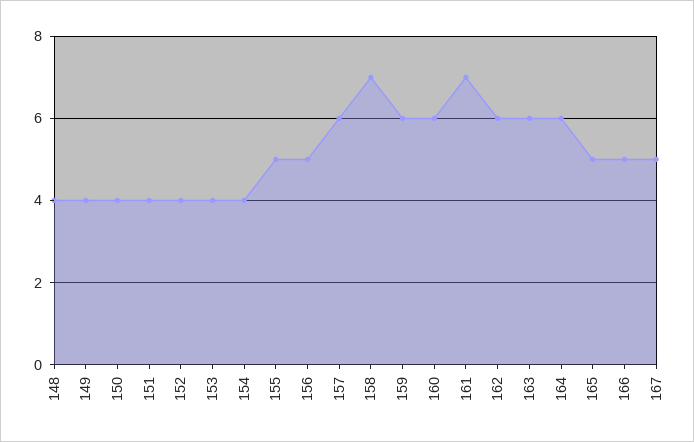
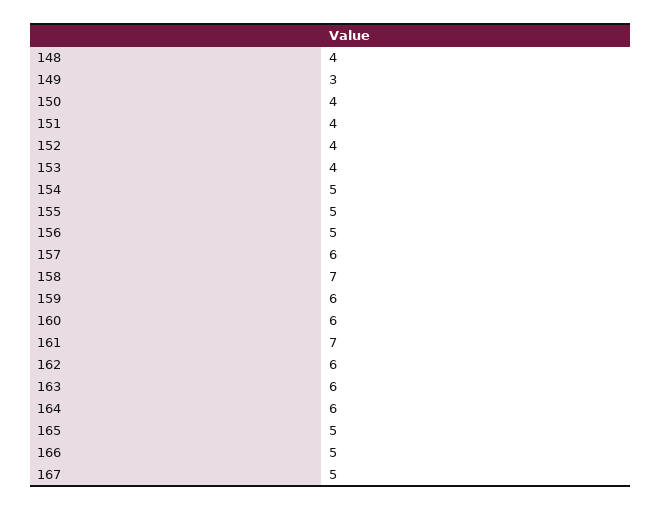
  {
    "148": 4,
-   "149": 4,
+   "149": 3,
    "150": 4,
    "151": 4,
    "152": 4,
    "153": 4,
-   "154": 4,
+   "154": 5,
    "155": 5,
    "156": 5,
    "157": 6,
    "158": 7,
    "159": 6,
    "160": 6,
    "161": 7,
    "162": 6,
    "163": 6,
    "164": 6,
    "165": 5,
    "166": 5,
    "167": 5
  }

